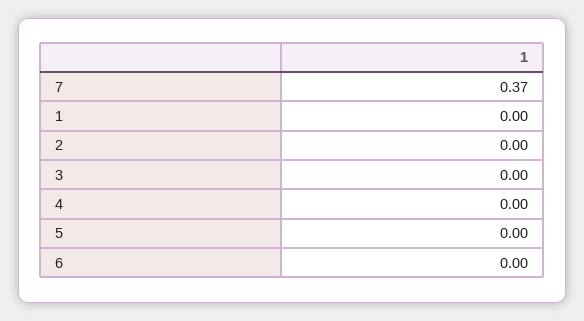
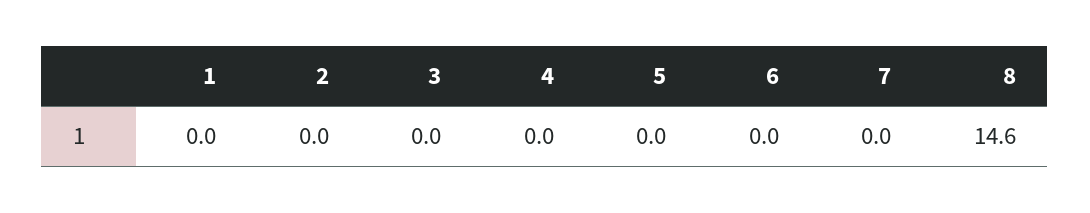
  {
-   "7": 0.37,
+   "7": 0,
    "1": 0,
    "2": 0,
    "3": 0,
    "4": 0,
    "5": 0,
-   "6": 0
+   "6": 0,
+   "8": 14.6
  }

